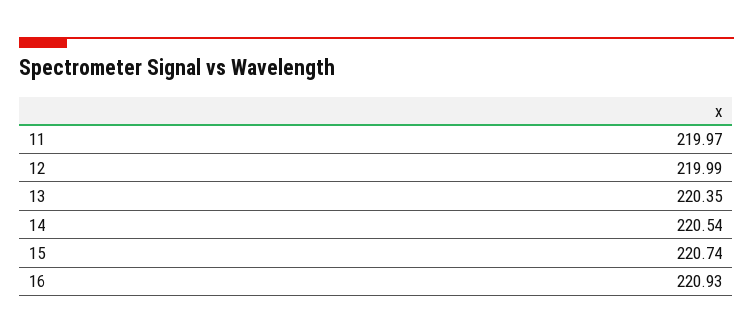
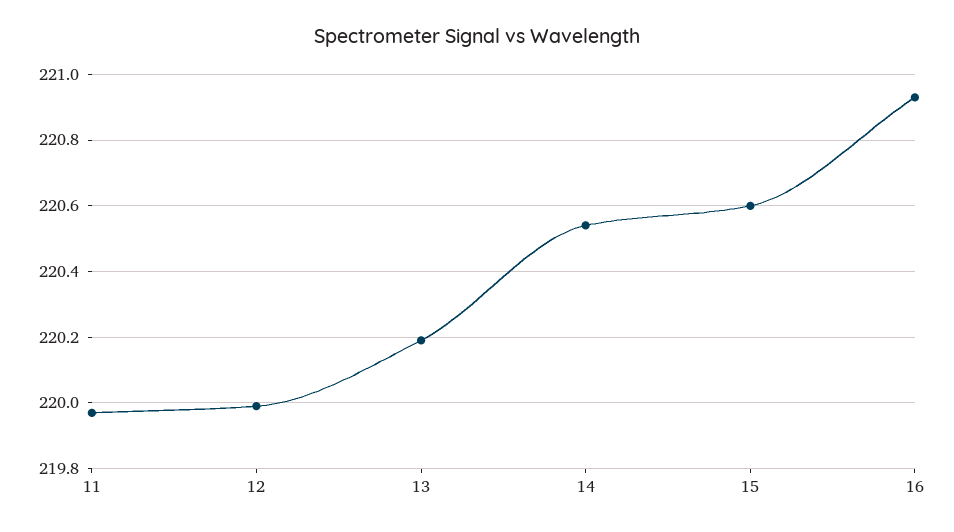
  {
    "11": 219.97,
    "12": 219.99,
-   "13": 220.35,
+   "13": 220.2,
    "14": 220.54,
-   "15": 220.74,
+   "15": 220.6,
    "16": 220.93
  }

